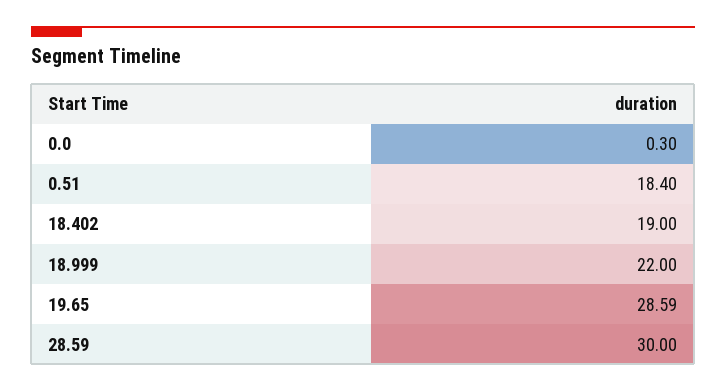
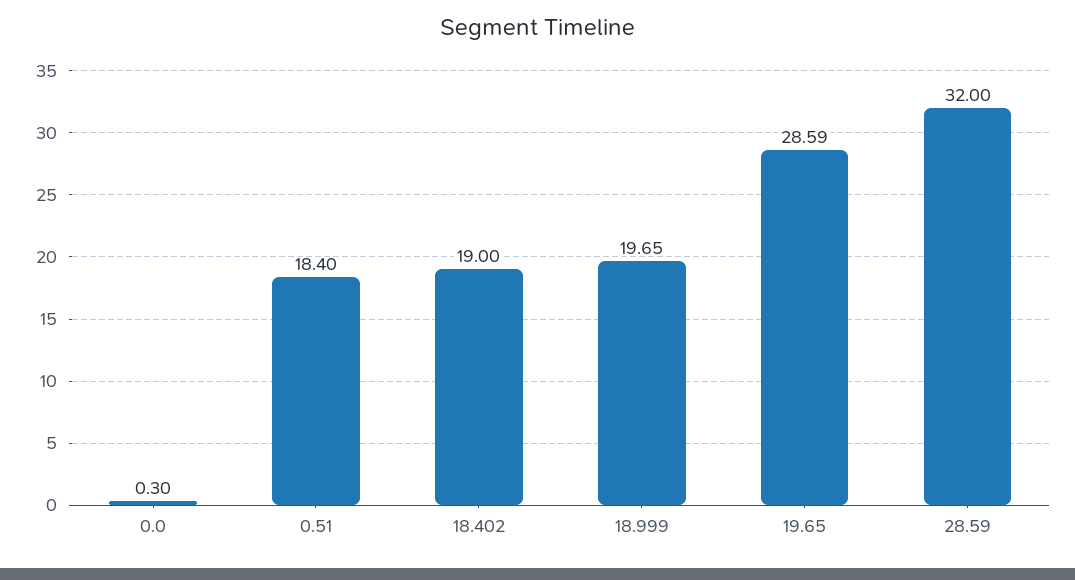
  {
    "0.0": 0.3,
    "0.51": 18.4,
    "18.402": 19,
-   "18.999": 22,
+   "18.999": 19.65,
    "19.65": 28.59,
-   "28.59": 30
+   "28.59": 32
  }

